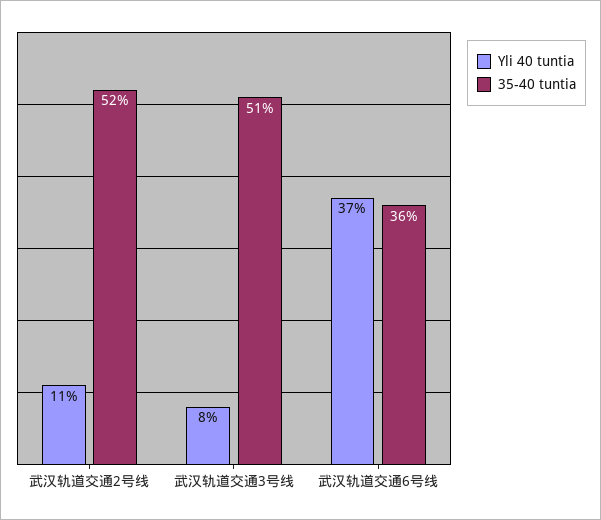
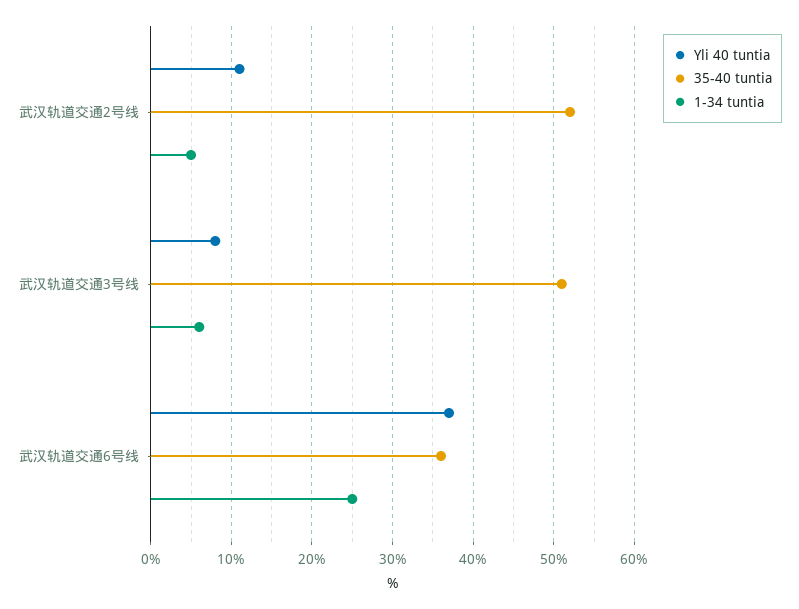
  {
    "Yli 40 tuntia": {
      "武汉轨道交通2号线": 11,
      "武汉轨道交通3号线": 8,
      "武汉轨道交通6号线": 37
    },
    "35-40 tuntia": {
      "武汉轨道交通2号线": 52,
      "武汉轨道交通3号线": 51,
      "武汉轨道交通6号线": 36
-   }
+   },
+   "1-34 tuntia": {
+     "武汉轨道交通2号线": 5,
+     "武汉轨道交通3号线": 6,
+     "武汉轨道交通6号线": 25
+   }
  }

